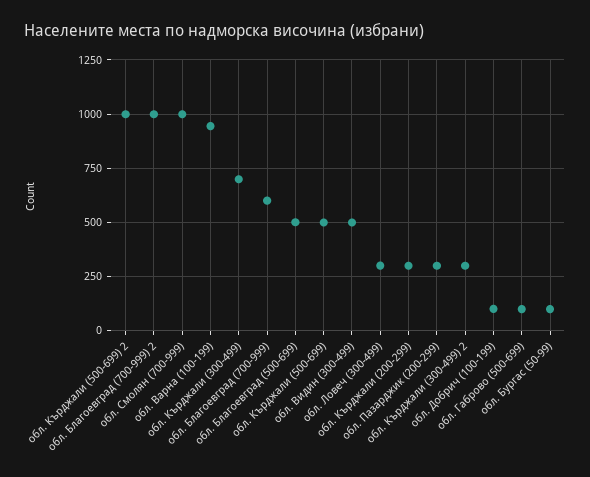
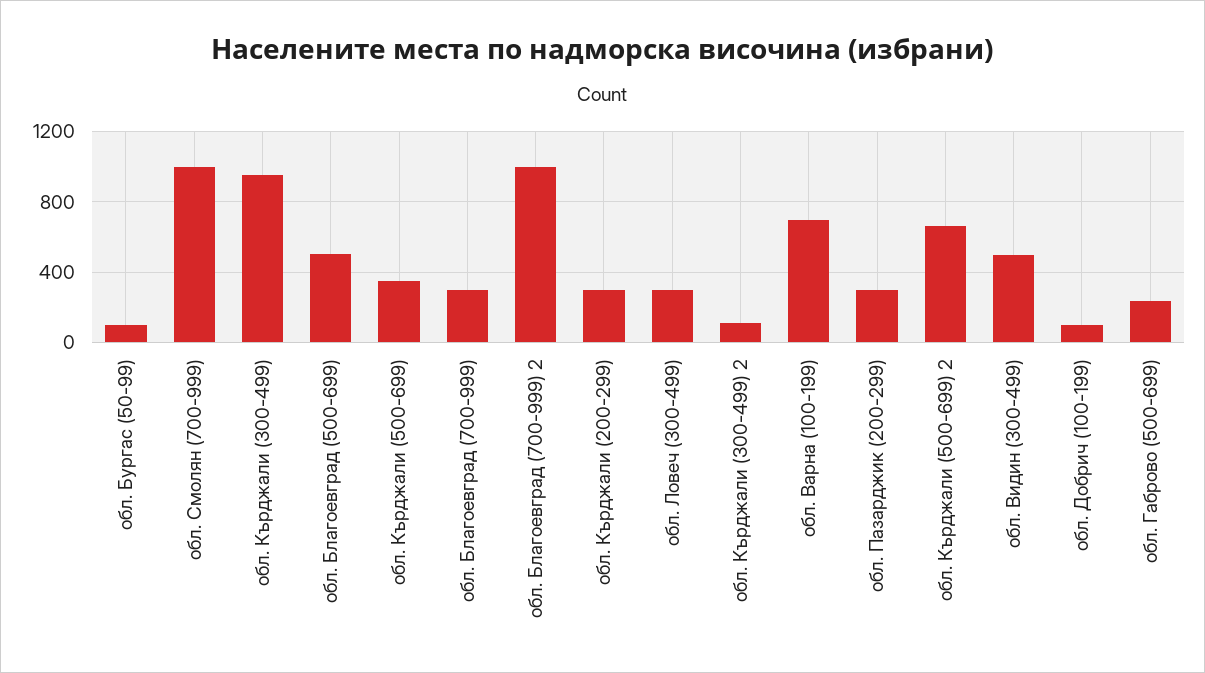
  {
-   "обл. Кърджали (500-699) 2": 1000,
+   "обл. Кърджали (500-699) 2": 650,
    "обл. Благоевград (700-999) 2": 1000,
    "обл. Смолян (700-999)": 1000,
-   "обл. Варна (100-199)": 950,
+   "обл. Варна (100-199)": 700,
-   "обл. Кърджали (300-499)": 700,
+   "обл. Кърджали (300-499)": 950,
-   "обл. Благоевград (700-999)": 600,
+   "обл. Благоевград (700-999)": 300,
    "обл. Благоевград (500-699)": 500,
-   "обл. Кърджали (500-699)": 500,
+   "обл. Кърджали (500-699)": 350,
    "обл. Видин (300-499)": 500,
    "обл. Ловеч (300-499)": 300,
    "обл. Кърджали (200-299)": 300,
    "обл. Пазарджик (200-299)": 300,
-   "обл. Кърджали (300-499) 2": 300,
+   "обл. Кърджали (300-499) 2": 100,
    "обл. Добрич (100-199)": 100,
-   "обл. Габрово (500-699)": 100,
+   "обл. Габрово (500-699)": 250,
    "обл. Бургас (50-99)": 100
  }

